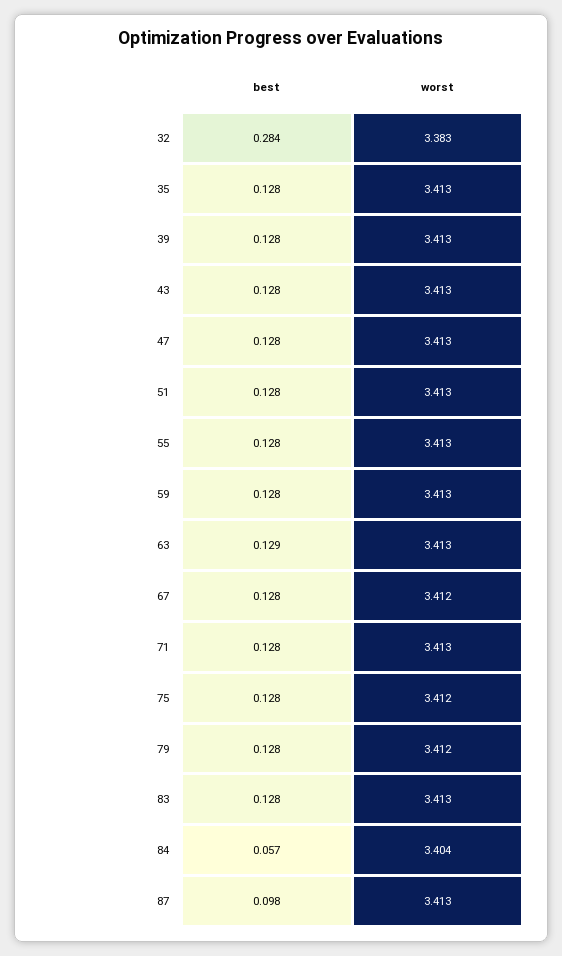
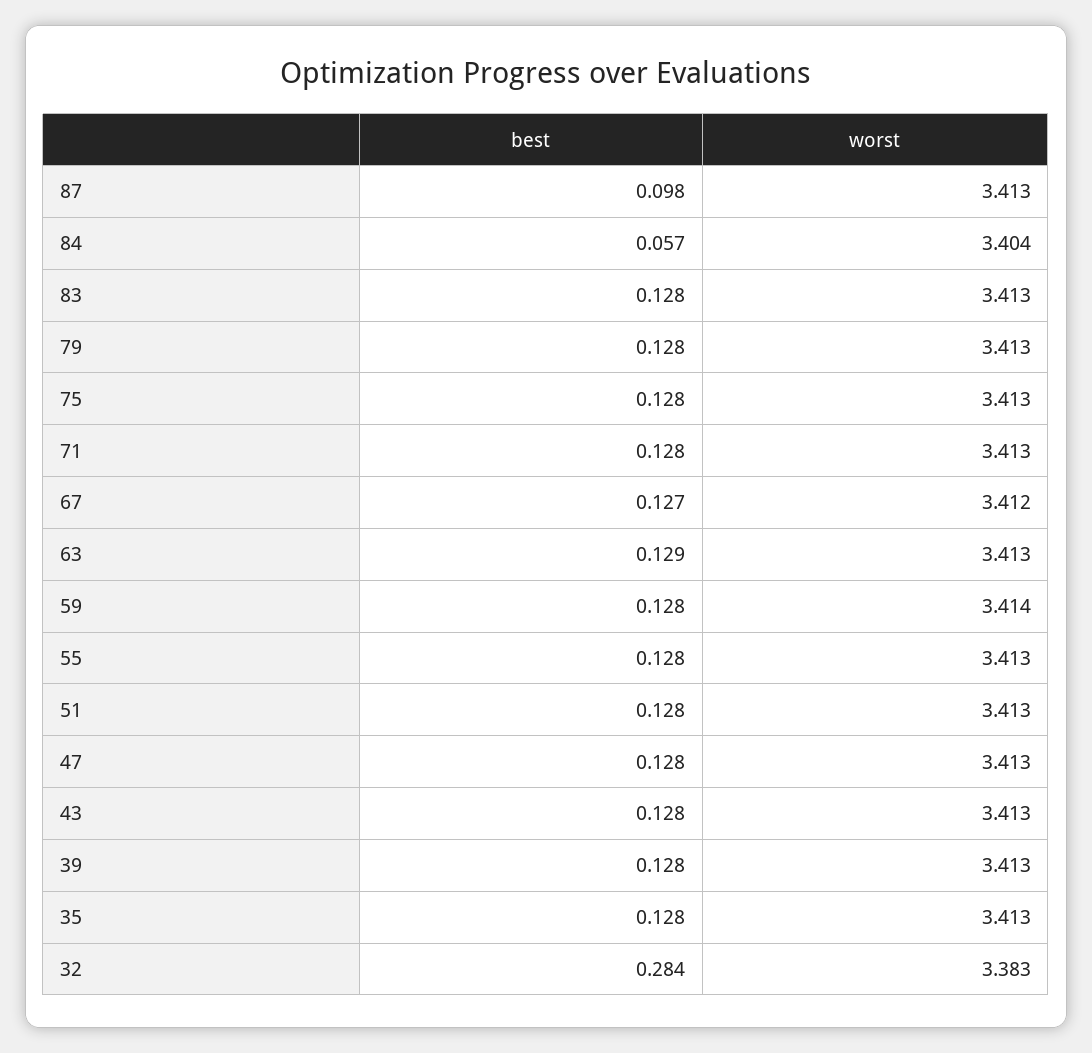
  {
    "best": {
      "32": 0.284,
      "35": 0.128,
      "39": 0.128,
      "43": 0.128,
      "47": 0.128,
      "51": 0.128,
      "55": 0.128,
      "59": 0.128,
      "63": 0.129,
-     "67": 0.128,
+     "67": 0.127,
      "71": 0.128,
      "75": 0.128,
      "79": 0.128,
      "83": 0.128,
      "84": 0.057,
      "87": 0.098
    },
    "worst": {
      "32": 3.383,
      "35": 3.413,
      "39": 3.413,
      "43": 3.413,
      "47": 3.413,
      "51": 3.413,
      "55": 3.413,
-     "59": 3.413,
+     "59": 3.414,
      "63": 3.413,
      "67": 3.412,
      "71": 3.413,
-     "75": 3.412,
+     "75": 3.413,
-     "79": 3.412,
+     "79": 3.413,
      "83": 3.413,
      "84": 3.404,
      "87": 3.413
    }
  }

